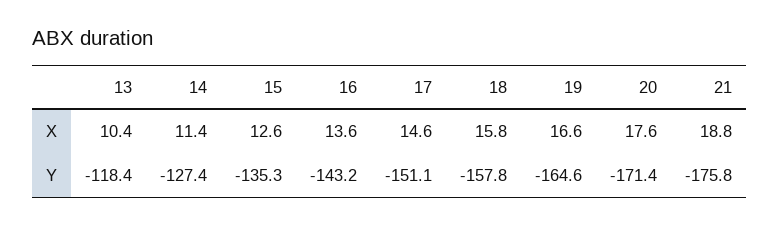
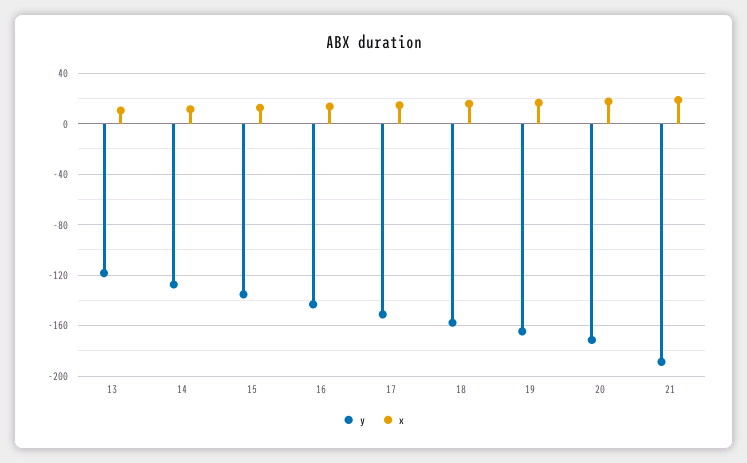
  {
    "X": {
      "13": 10.4,
      "14": 11.4,
      "15": 12.6,
      "16": 13.6,
      "17": 14.6,
      "18": 15.8,
      "19": 16.6,
      "20": 17.6,
      "21": 18.8
    },
    "Y": {
      "13": -118.4,
      "14": -127.4,
      "15": -135.3,
      "16": -143.2,
      "17": -151.1,
      "18": -157.8,
      "19": -164.6,
      "20": -171.4,
-     "21": -175.8
+     "21": -190
    }
  }

